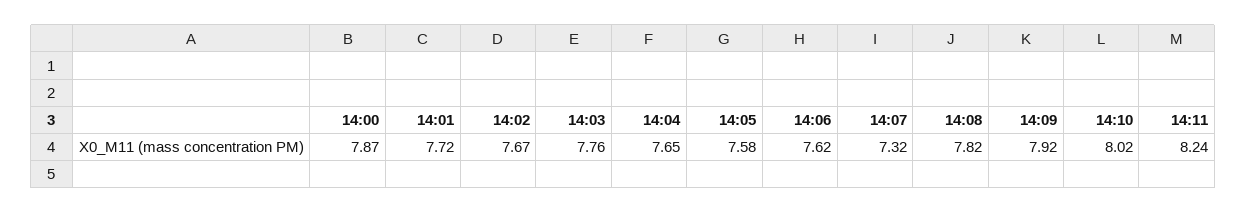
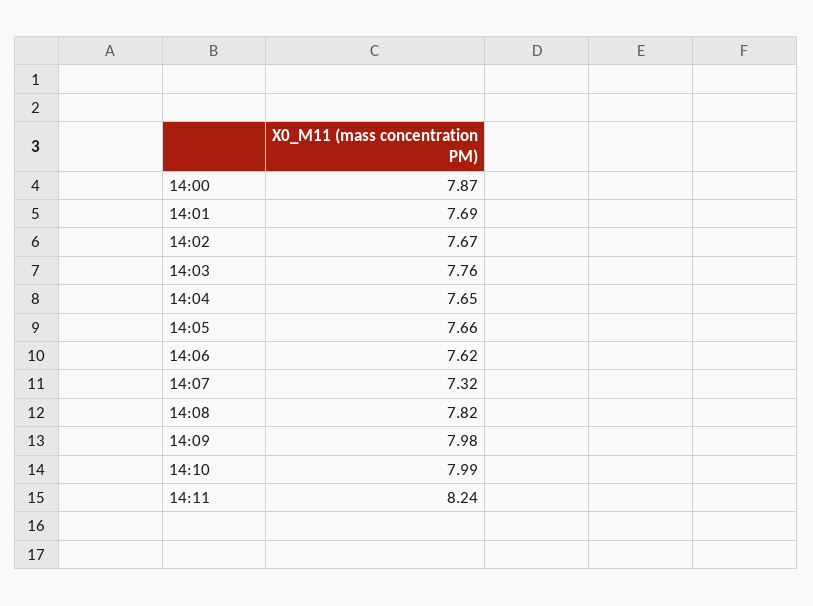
  {
    "14:00": 7.87,
-   "14:01": 7.72,
+   "14:01": 7.69,
    "14:02": 7.67,
    "14:03": 7.76,
    "14:04": 7.65,
-   "14:05": 7.58,
+   "14:05": 7.66,
    "14:06": 7.62,
    "14:07": 7.32,
    "14:08": 7.82,
-   "14:09": 7.92,
+   "14:09": 7.98,
-   "14:10": 8.02,
+   "14:10": 7.99,
    "14:11": 8.24
  }

